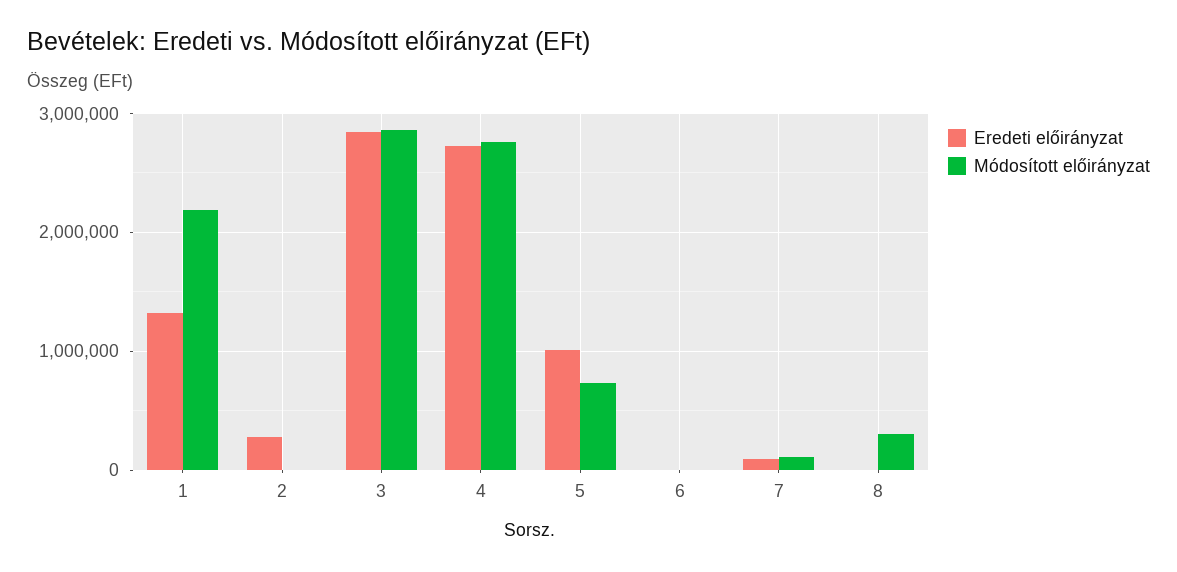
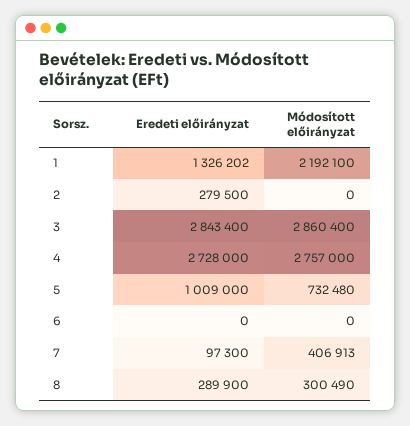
  {
    "Eredeti előirányzat": {
      "1": 1326202,
      "2": 279500,
      "3": 2843400,
      "4": 2728000,
      "5": 1009000,
      "6": 0,
      "7": 97300,
-     "8": 0
+     "8": 289900
    },
    "Módosított előirányzat": {
      "1": 2192100,
      "2": 0,
      "3": 2860400,
      "4": 2757000,
      "5": 732480,
      "6": 0,
-     "7": 100000,
+     "7": 406913,
      "8": 300490
    }
  }

